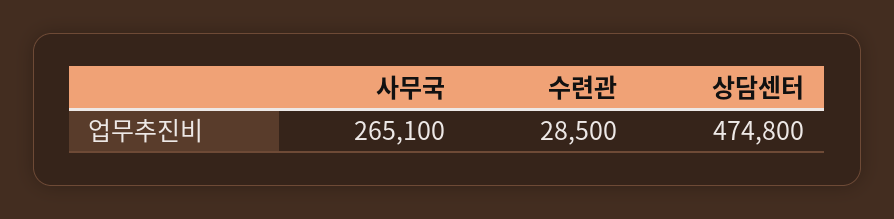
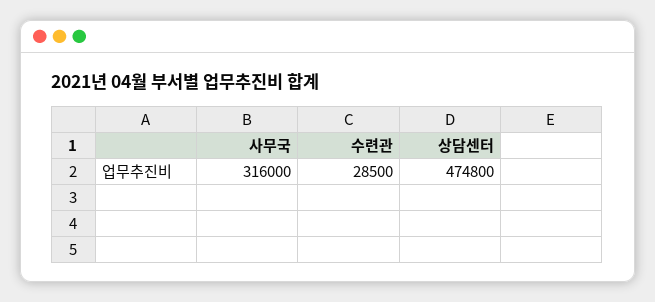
  {
-   "사무국": 265100,
+   "사무국": 316000,
    "수련관": 28500,
    "상담센터": 474800
  }

